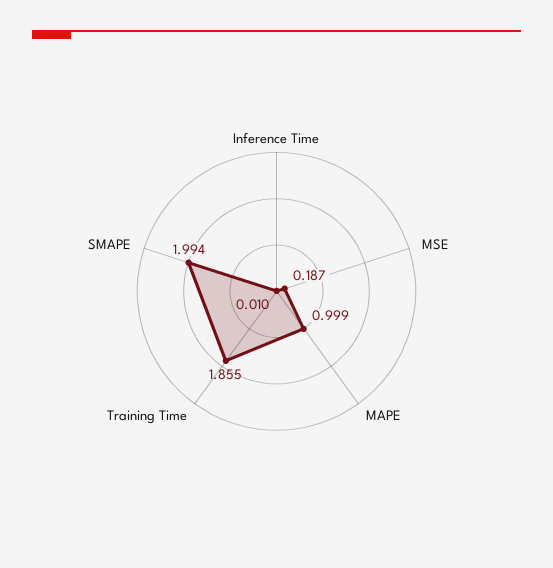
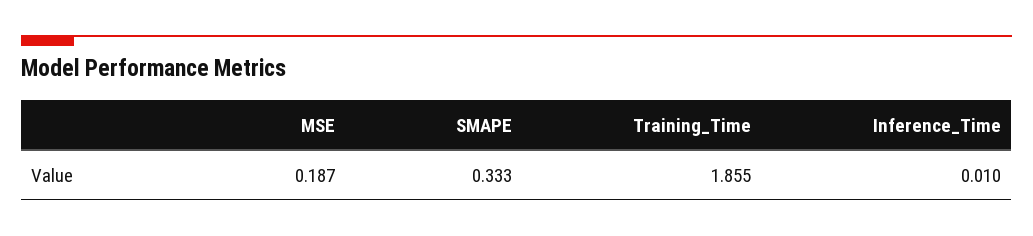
  {
    "Inference Time": 0.01,
    "MSE": 0.187,
-   "MAPE": 0.999,
    "Training Time": 1.855,
-   "SMAPE": 1.994
+   "SMAPE": 0.333
  }

